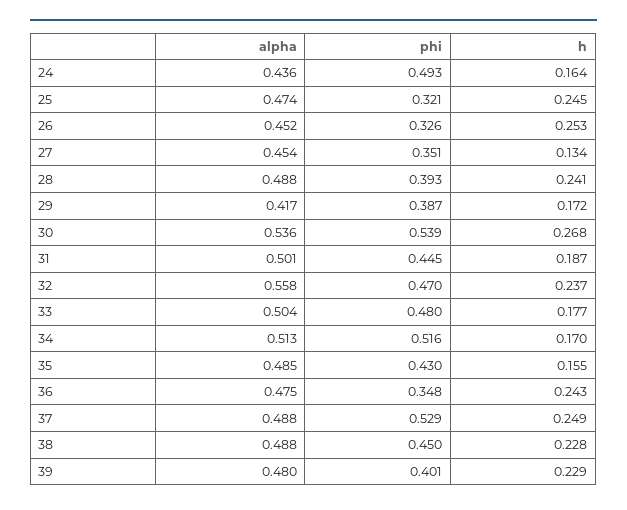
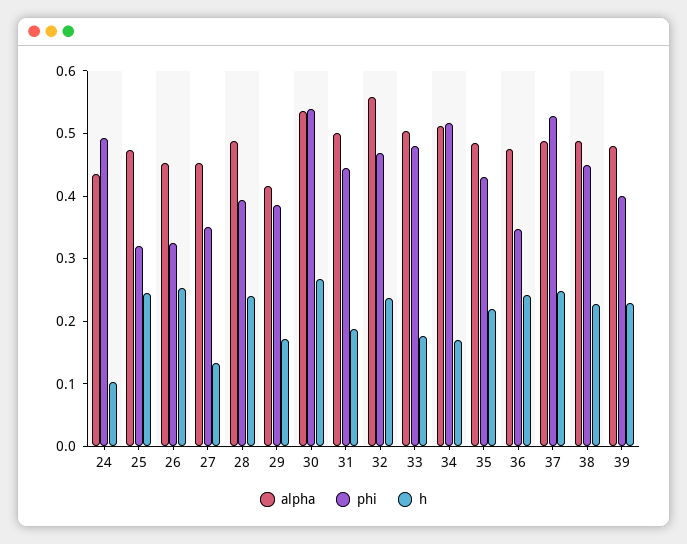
  {
    "alpha": {
      "24": 0.436,
      "25": 0.474,
      "26": 0.452,
      "27": 0.454,
      "28": 0.488,
      "29": 0.417,
      "30": 0.536,
      "31": 0.501,
      "32": 0.558,
      "33": 0.504,
      "34": 0.513,
      "35": 0.485,
      "36": 0.475,
      "37": 0.488,
      "38": 0.488,
      "39": 0.48
    },
    "phi": {
      "24": 0.493,
      "25": 0.321,
      "26": 0.326,
      "27": 0.351,
      "28": 0.393,
      "29": 0.387,
      "30": 0.539,
      "31": 0.445,
      "32": 0.47,
      "33": 0.48,
      "34": 0.516,
      "35": 0.43,
      "36": 0.348,
      "37": 0.529,
      "38": 0.45,
      "39": 0.401
    },
    "h": {
-     "24": 0.164,
+     "24": 0.1,
      "25": 0.245,
      "26": 0.253,
      "27": 0.134,
      "28": 0.241,
      "29": 0.172,
      "30": 0.268,
      "31": 0.187,
      "32": 0.237,
      "33": 0.177,
      "34": 0.17,
-     "35": 0.155,
+     "35": 0.22,
      "36": 0.243,
      "37": 0.249,
      "38": 0.228,
      "39": 0.229
    }
  }

